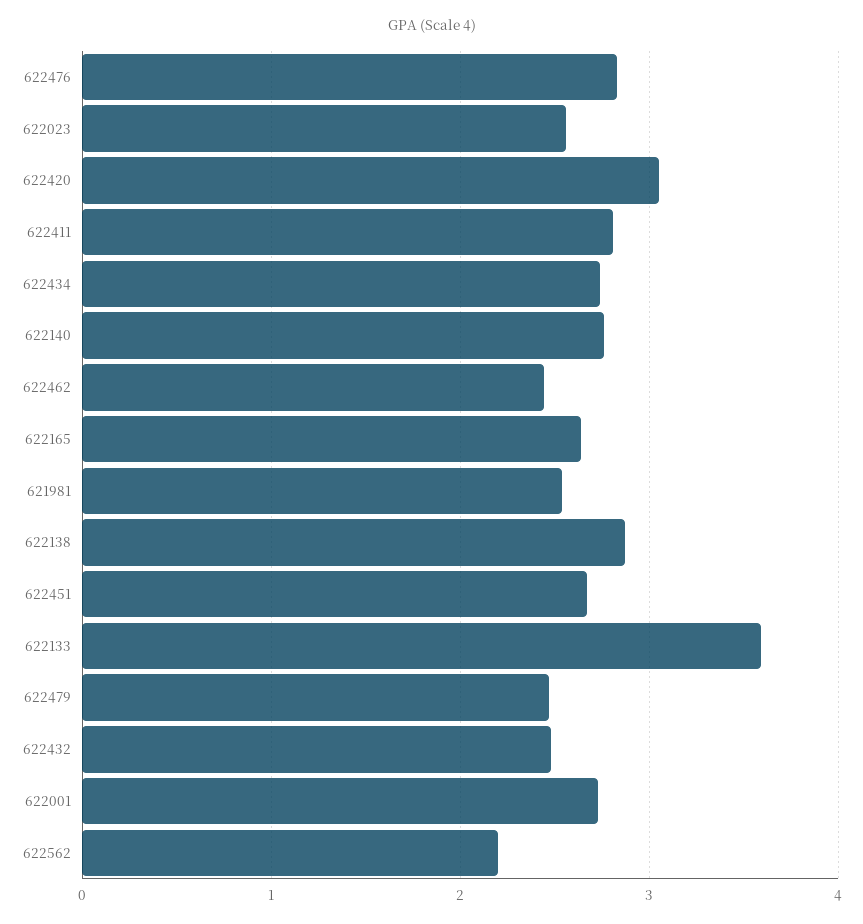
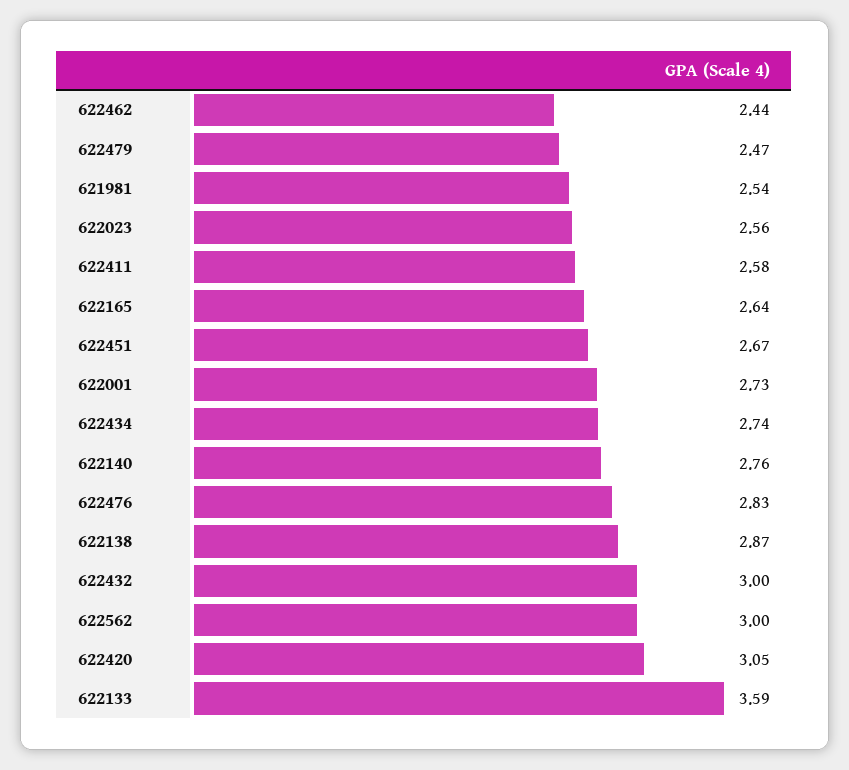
  {
    "622476": 2.83,
    "622023": 2.56,
    "622420": 3.05,
-   "622411": 2.8,
+   "622411": 2.58,
    "622434": 2.74,
    "622140": 2.76,
    "622462": 2.44,
    "622165": 2.64,
    "621981": 2.54,
    "622138": 2.87,
    "622451": 2.67,
    "622133": 3.59,
    "622479": 2.47,
-   "622432": 2.5,
+   "622432": 3,
    "622001": 2.73,
-   "622562": 2.2
+   "622562": 3
  }

